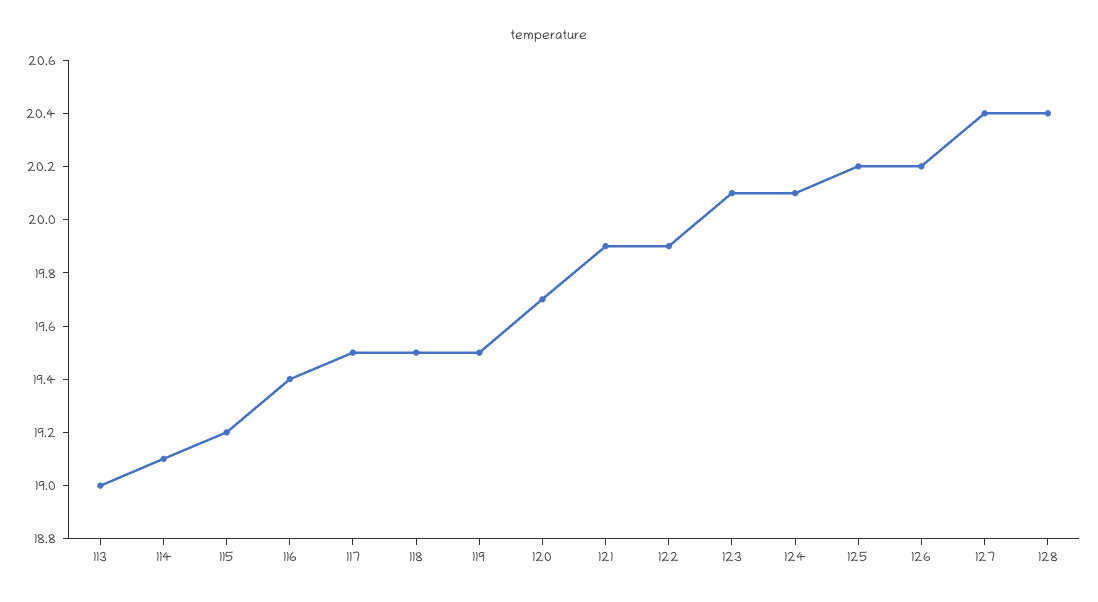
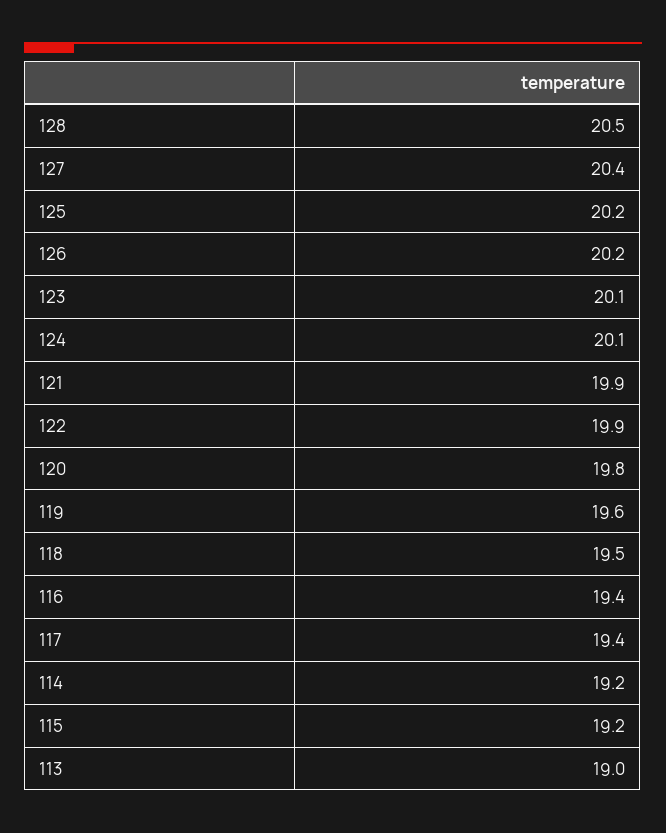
  {
    "113": 19,
-   "114": 19.1,
+   "114": 19.2,
    "115": 19.2,
    "116": 19.4,
-   "117": 19.5,
+   "117": 19.4,
    "118": 19.5,
-   "119": 19.5,
+   "119": 19.6,
-   "120": 19.7,
+   "120": 19.8,
    "121": 19.9,
    "122": 19.9,
    "123": 20.1,
    "124": 20.1,
    "125": 20.2,
    "126": 20.2,
    "127": 20.4,
-   "128": 20.4
+   "128": 20.5
  }

